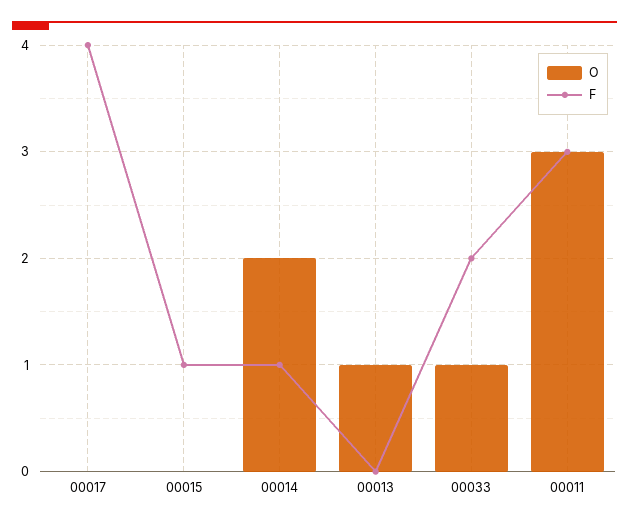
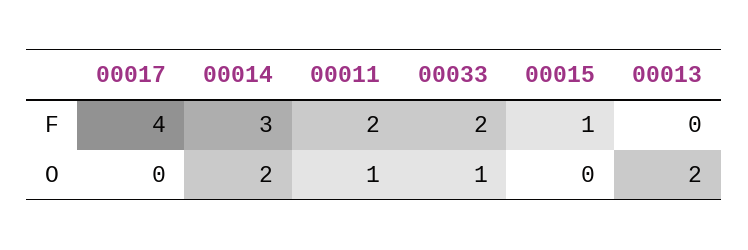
  {
    "O": {
      "00017": 0,
      "00015": 0,
      "00014": 2,
-     "00013": 1,
+     "00013": 2,
      "00033": 1,
-     "00011": 3
+     "00011": 1
    },
    "F": {
      "00017": 4,
      "00015": 1,
-     "00014": 1,
+     "00014": 3,
      "00013": 0,
      "00033": 2,
-     "00011": 3
+     "00011": 2
    }
  }

